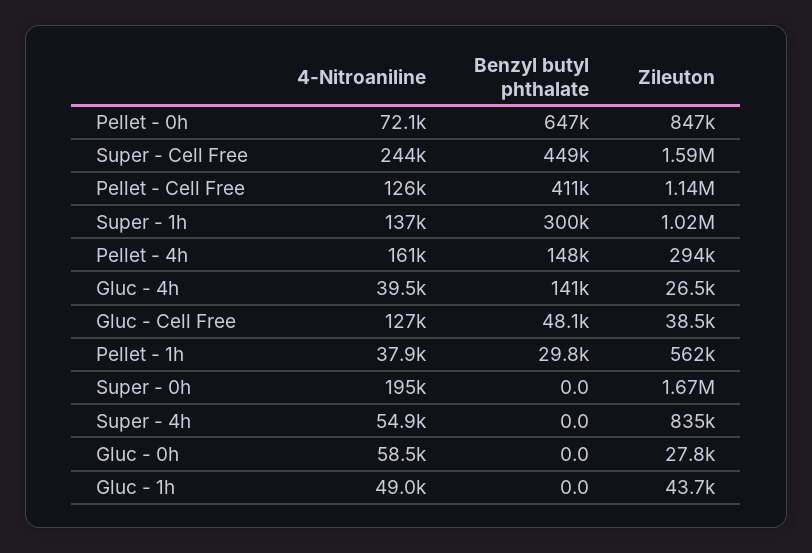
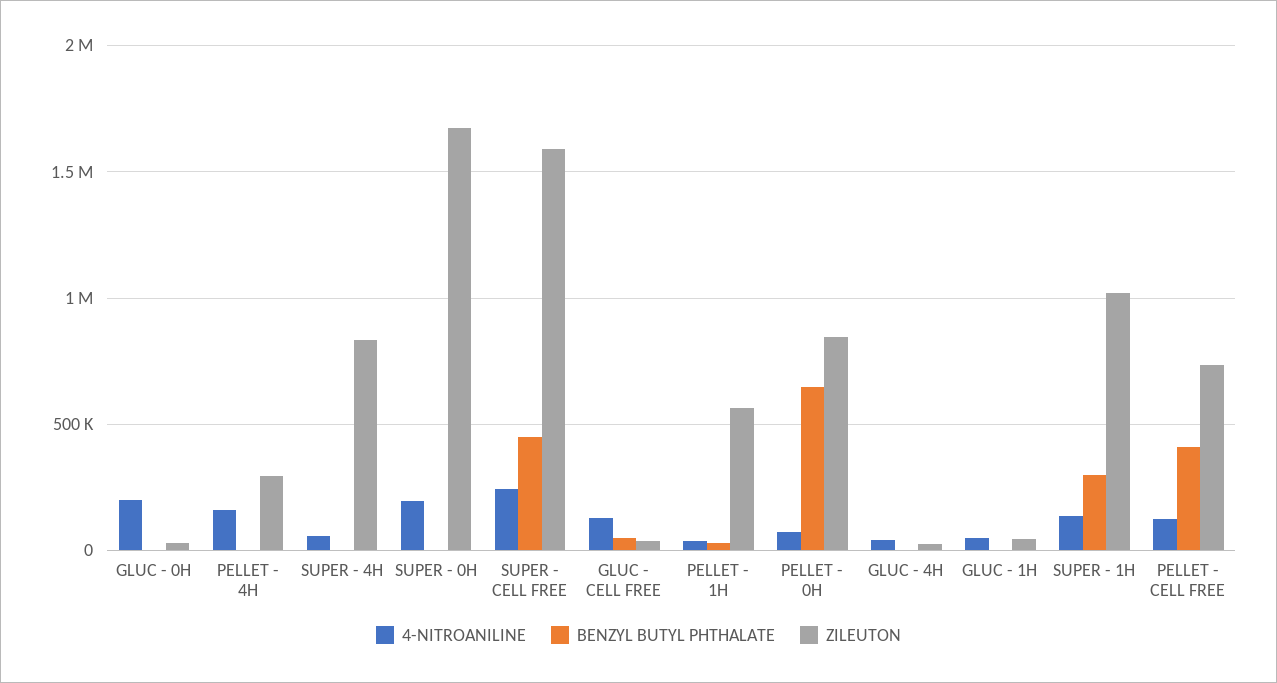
  {
    "4-Nitroaniline": {
      "Pellet - 0h": 72100,
      "Super - Cell Free": 244000,
      "Pellet - Cell Free": 126000,
      "Super - 1h": 137000,
      "Pellet - 4h": 161000,
      "Gluc - 4h": 39500,
      "Gluc - Cell Free": 127000,
      "Pellet - 1h": 37900,
      "Super - 0h": 195000,
      "Super - 4h": 54900,
-     "Gluc - 0h": 58500,
+     "Gluc - 0h": 200000,
      "Gluc - 1h": 49000
    },
    "Benzyl butyl phthalate": {
      "Pellet - 0h": 647000,
      "Super - Cell Free": 449000,
      "Pellet - Cell Free": 411000,
      "Super - 1h": 300000,
-     "Pellet - 4h": 148000,
+     "Pellet - 4h": 0,
-     "Gluc - 4h": 141000,
+     "Gluc - 4h": 0,
      "Gluc - Cell Free": 48100,
      "Pellet - 1h": 29800,
      "Super - 0h": 0,
      "Super - 4h": 0,
      "Gluc - 0h": 0,
      "Gluc - 1h": 0
    },
    "Zileuton": {
      "Pellet - 0h": 847000,
      "Super - Cell Free": 1590000,
-     "Pellet - Cell Free": 1140000,
+     "Pellet - Cell Free": 750000,
      "Super - 1h": 1020000,
      "Pellet - 4h": 294000,
      "Gluc - 4h": 26500,
      "Gluc - Cell Free": 38500,
      "Pellet - 1h": 562000,
      "Super - 0h": 1670000,
      "Super - 4h": 835000,
      "Gluc - 0h": 27800,
      "Gluc - 1h": 43700
    }
  }

